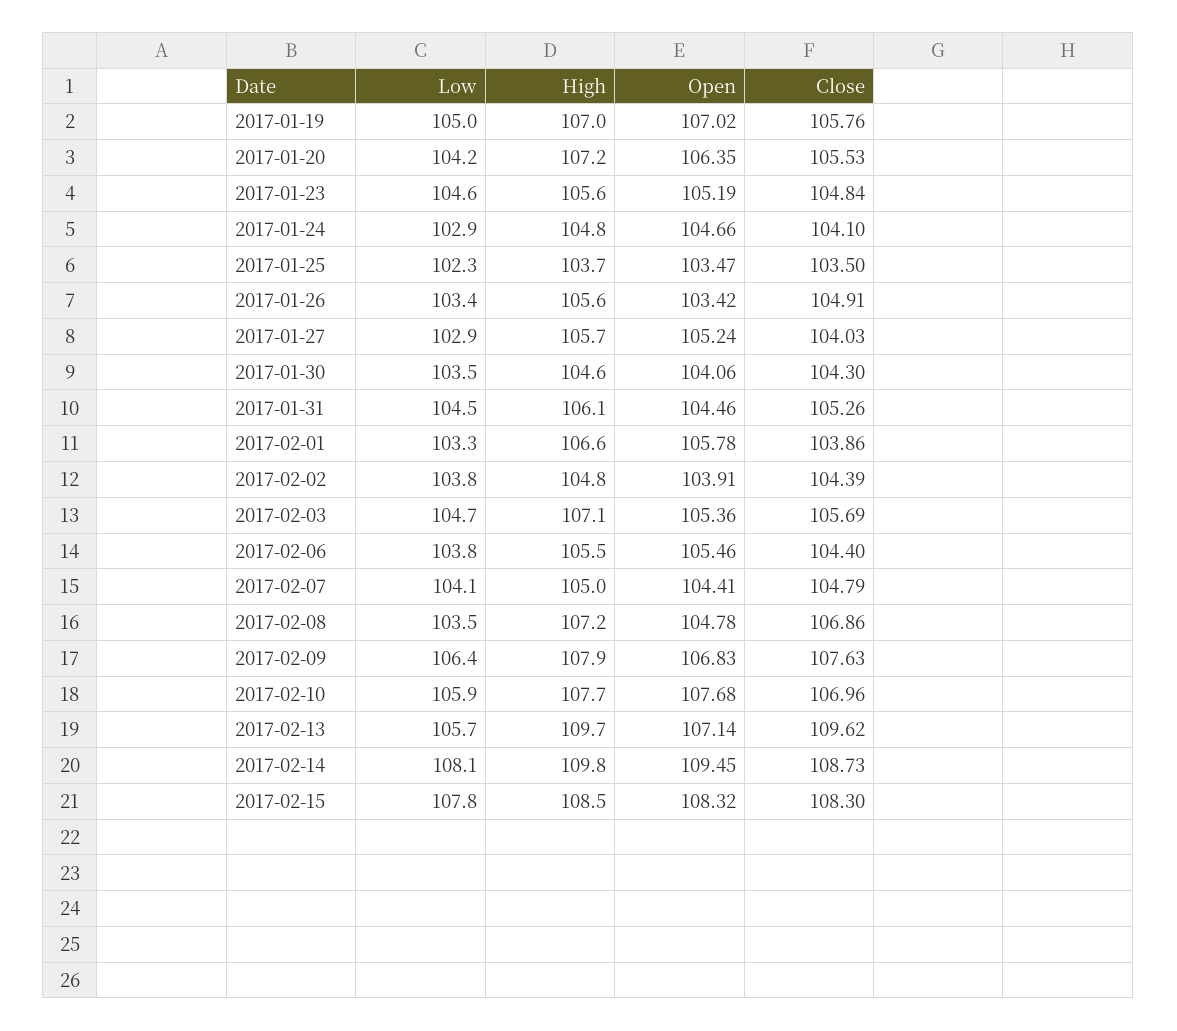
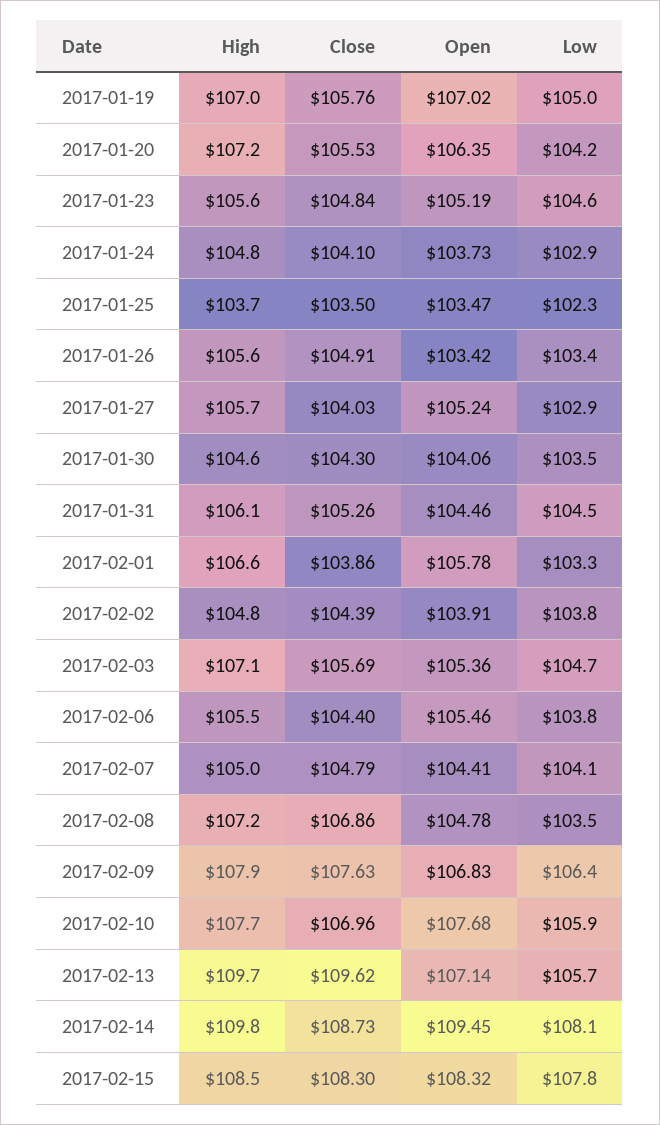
  {
    "Low": {
      "2017-01-19": 105,
      "2017-01-20": 104.2,
      "2017-01-23": 104.6,
      "2017-01-24": 102.9,
      "2017-01-25": 102.3,
      "2017-01-26": 103.4,
      "2017-01-27": 102.9,
      "2017-01-30": 103.5,
      "2017-01-31": 104.5,
      "2017-02-01": 103.3,
      "2017-02-02": 103.8,
      "2017-02-03": 104.7,
      "2017-02-06": 103.8,
      "2017-02-07": 104.1,
      "2017-02-08": 103.5,
      "2017-02-09": 106.4,
      "2017-02-10": 105.9,
      "2017-02-13": 105.7,
      "2017-02-14": 108.1,
      "2017-02-15": 107.8
    },
    "High": {
      "2017-01-19": 107,
      "2017-01-20": 107.2,
      "2017-01-23": 105.6,
      "2017-01-24": 104.8,
      "2017-01-25": 103.7,
      "2017-01-26": 105.6,
      "2017-01-27": 105.7,
      "2017-01-30": 104.6,
      "2017-01-31": 106.1,
      "2017-02-01": 106.6,
      "2017-02-02": 104.8,
      "2017-02-03": 107.1,
      "2017-02-06": 105.5,
      "2017-02-07": 105,
      "2017-02-08": 107.2,
      "2017-02-09": 107.9,
      "2017-02-10": 107.7,
      "2017-02-13": 109.7,
      "2017-02-14": 109.8,
      "2017-02-15": 108.5
    },
    "Open": {
      "2017-01-19": 107.02,
      "2017-01-20": 106.35,
      "2017-01-23": 105.19,
-     "2017-01-24": 104.66,
+     "2017-01-24": 103.73,
      "2017-01-25": 103.47,
      "2017-01-26": 103.42,
      "2017-01-27": 105.24,
      "2017-01-30": 104.06,
      "2017-01-31": 104.46,
      "2017-02-01": 105.78,
      "2017-02-02": 103.91,
      "2017-02-03": 105.36,
      "2017-02-06": 105.46,
      "2017-02-07": 104.41,
      "2017-02-08": 104.78,
      "2017-02-09": 106.83,
      "2017-02-10": 107.68,
      "2017-02-13": 107.14,
      "2017-02-14": 109.45,
      "2017-02-15": 108.32
    },
    "Close": {
      "2017-01-19": 105.76,
      "2017-01-20": 105.53,
      "2017-01-23": 104.84,
      "2017-01-24": 104.1,
      "2017-01-25": 103.5,
      "2017-01-26": 104.91,
      "2017-01-27": 104.03,
      "2017-01-30": 104.3,
      "2017-01-31": 105.26,
      "2017-02-01": 103.86,
      "2017-02-02": 104.39,
      "2017-02-03": 105.69,
      "2017-02-06": 104.4,
      "2017-02-07": 104.79,
      "2017-02-08": 106.86,
      "2017-02-09": 107.63,
      "2017-02-10": 106.96,
      "2017-02-13": 109.62,
      "2017-02-14": 108.73,
      "2017-02-15": 108.3
    }
  }

